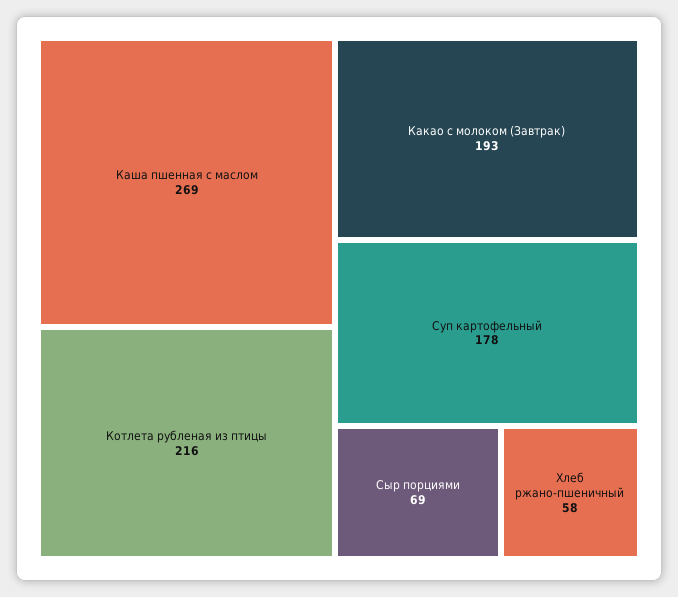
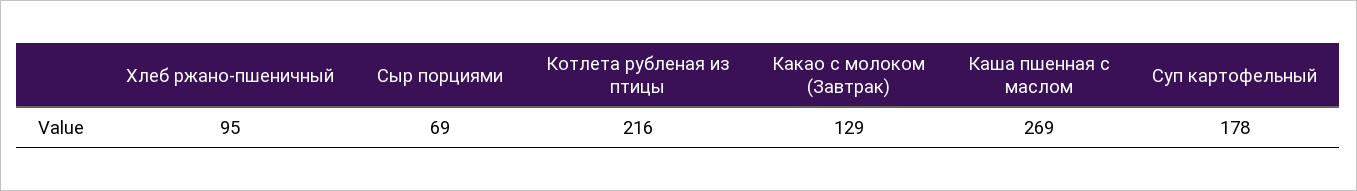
  {
    "Каша пшенная с маслом": 269,
    "Котлета рубленая из птицы": 216,
-   "Какао с молоком (Завтрак)": 193,
+   "Какао с молоком (Завтрак)": 129,
    "Суп картофельный": 178,
    "Сыр порциями": 69,
-   "Хлеб ржано-пшеничный": 58
+   "Хлеб ржано-пшеничный": 95
  }

